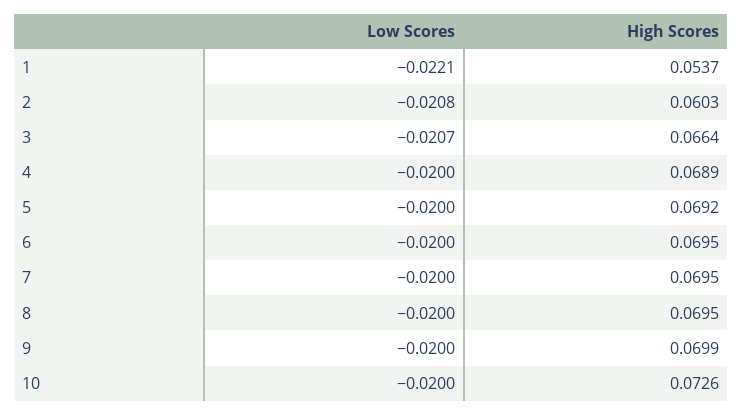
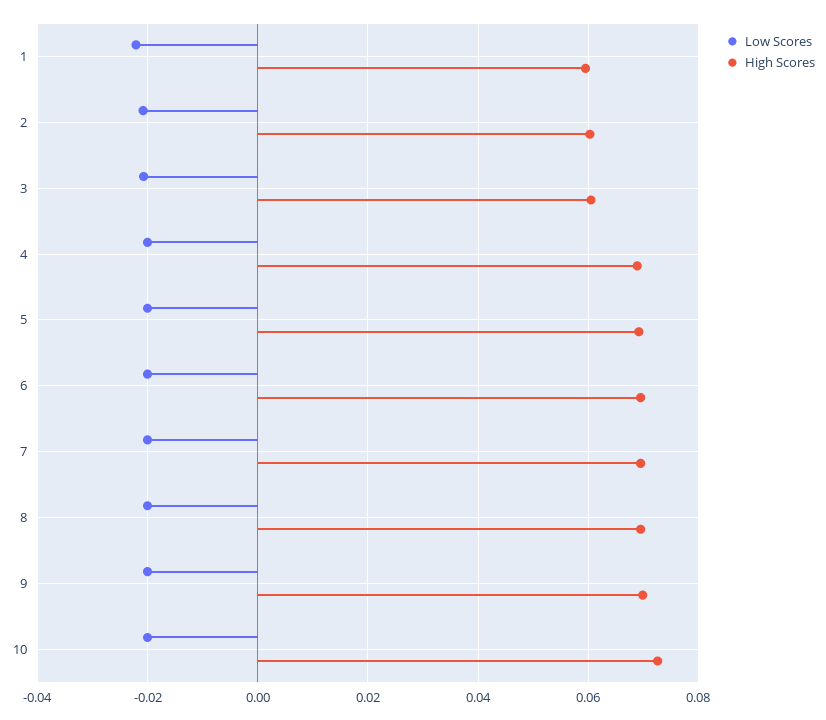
  {
    "Low Scores": {
      "1": -0.0221,
      "2": -0.0208,
      "3": -0.0207,
      "4": -0.02,
      "5": -0.02,
      "6": -0.02,
      "7": -0.02,
      "8": -0.02,
      "9": -0.02,
      "10": -0.02
    },
    "High Scores": {
-     "1": 0.0537,
+     "1": 0.06,
      "2": 0.0603,
-     "3": 0.0664,
+     "3": 0.06,
      "4": 0.0689,
      "5": 0.0692,
      "6": 0.0695,
      "7": 0.0695,
      "8": 0.0695,
      "9": 0.0699,
      "10": 0.0726
    }
  }

